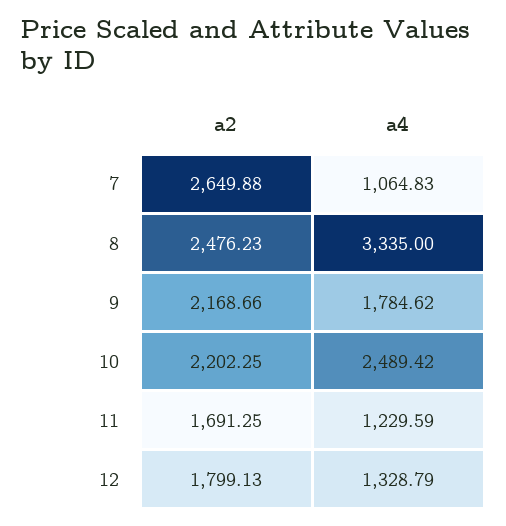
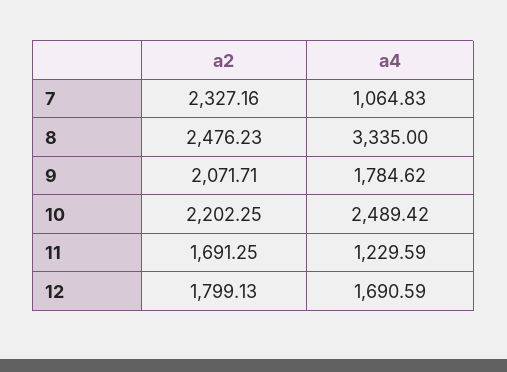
  {
    "a2": {
-     "7": 2649.88,
+     "7": 2327.16,
      "8": 2476.23,
-     "9": 2168.66,
+     "9": 2071.71,
      "10": 2202.25,
      "11": 1691.25,
      "12": 1799.13
    },
    "a4": {
      "7": 1064.83,
      "8": 3335,
      "9": 1784.62,
      "10": 2489.42,
      "11": 1229.59,
-     "12": 1328.79
+     "12": 1690.59
    }
  }

